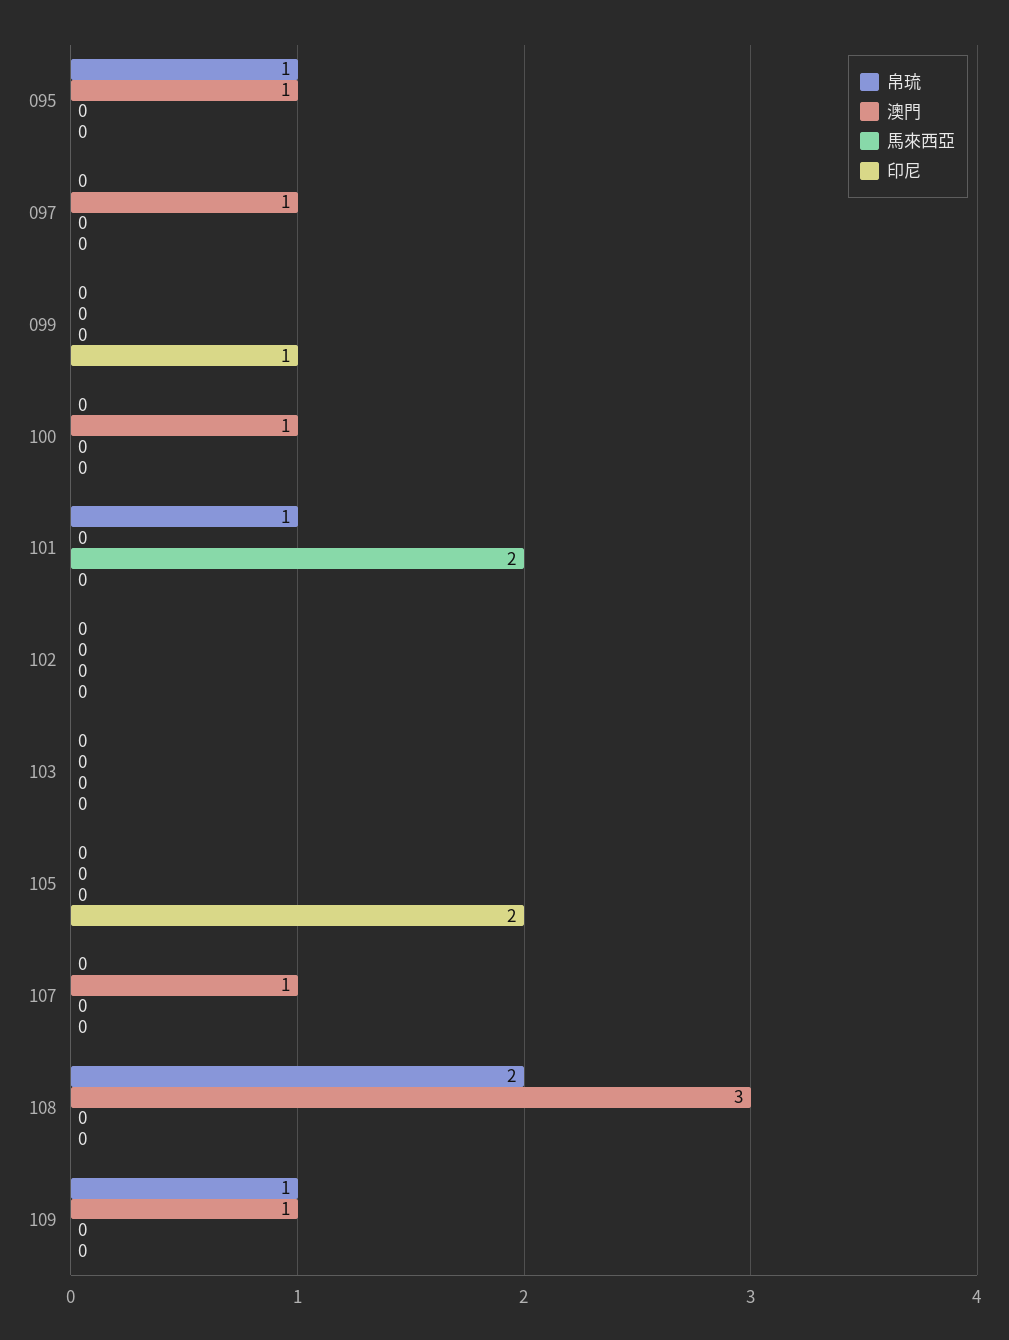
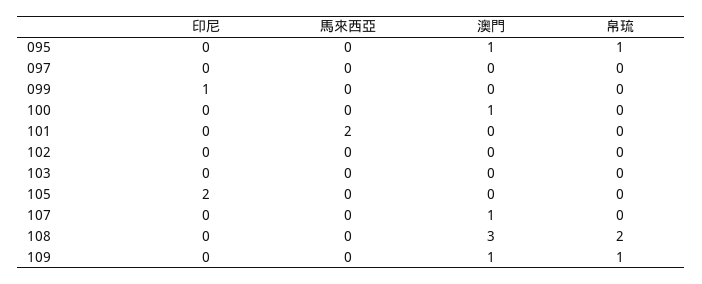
  {
    "帛琉": {
      "095": 1,
      "097": 0,
      "099": 0,
      "100": 0,
-     "101": 1,
+     "101": 0,
      "102": 0,
      "103": 0,
      "105": 0,
      "107": 0,
      "108": 2,
      "109": 1
    },
    "澳門": {
      "095": 1,
-     "097": 1,
+     "097": 0,
      "099": 0,
      "100": 1,
      "101": 0,
      "102": 0,
      "103": 0,
      "105": 0,
      "107": 1,
      "108": 3,
      "109": 1
    },
    "馬來西亞": {
      "095": 0,
      "097": 0,
      "099": 0,
      "100": 0,
      "101": 2,
      "102": 0,
      "103": 0,
      "105": 0,
      "107": 0,
      "108": 0,
      "109": 0
    },
    "印尼": {
      "095": 0,
      "097": 0,
      "099": 1,
      "100": 0,
      "101": 0,
      "102": 0,
      "103": 0,
      "105": 2,
      "107": 0,
      "108": 0,
      "109": 0
    }
  }

